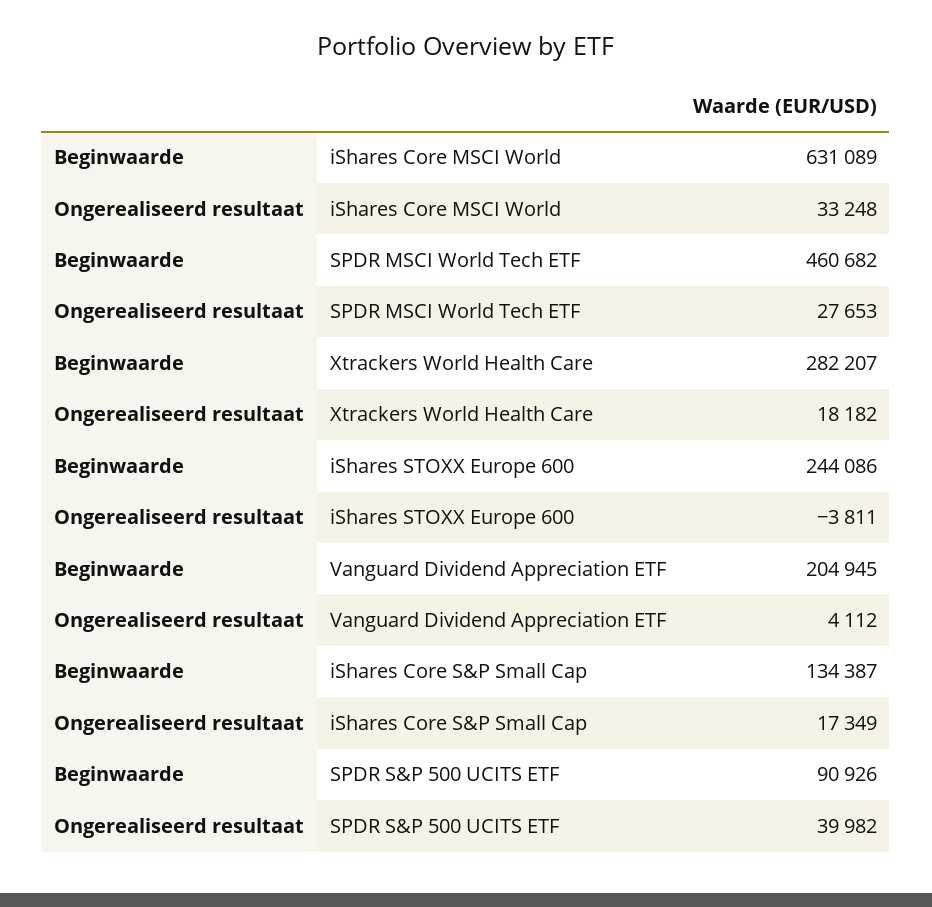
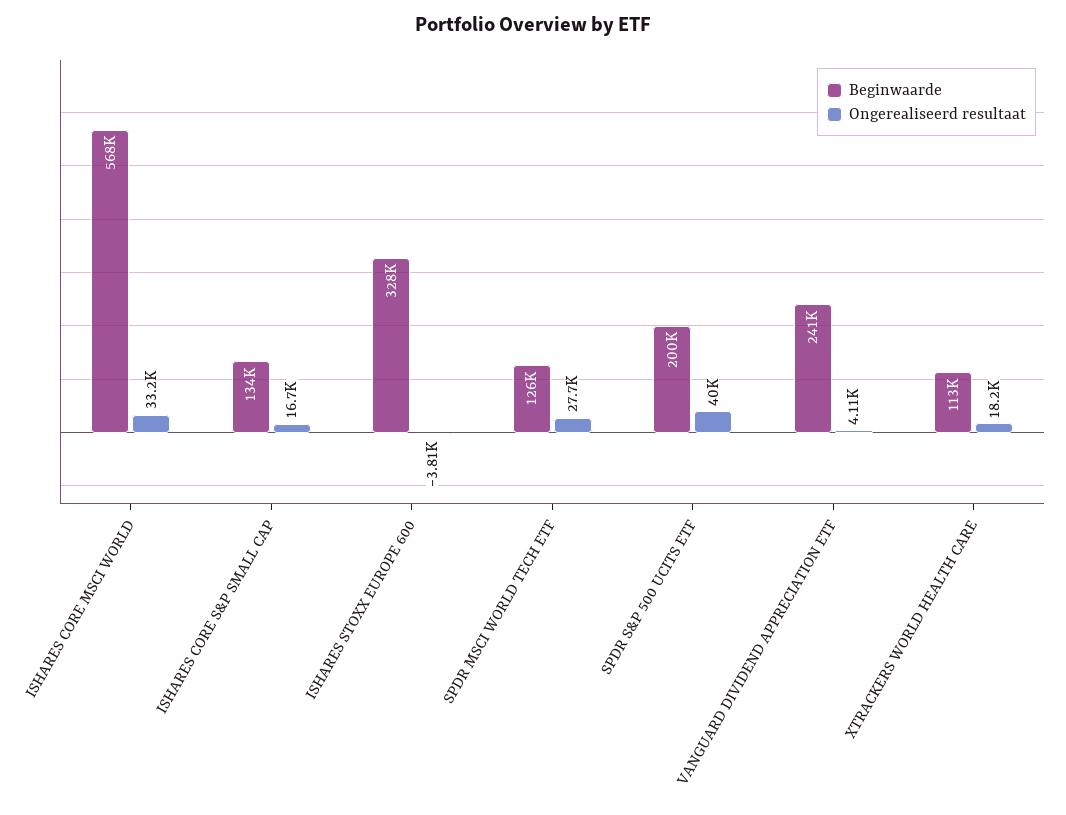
  {
    "Beginwaarde": {
-     "iShares Core MSCI World": 631089,
+     "iShares Core MSCI World": 568000,
-     "SPDR MSCI World Tech ETF": 460682,
+     "SPDR MSCI World Tech ETF": 126000,
-     "Xtrackers World Health Care": 282207,
+     "Xtrackers World Health Care": 113000,
-     "iShares STOXX Europe 600": 244086,
+     "iShares STOXX Europe 600": 328000,
-     "Vanguard Dividend Appreciation ETF": 204945,
+     "Vanguard Dividend Appreciation ETF": 241000,
      "iShares Core S&P Small Cap": 134387,
-     "SPDR S&P 500 UCITS ETF": 90926
+     "SPDR S&P 500 UCITS ETF": 200000
    },
    "Ongerealiseerd resultaat": {
      "iShares Core MSCI World": 33248,
      "SPDR MSCI World Tech ETF": 27653,
      "Xtrackers World Health Care": 18182,
      "iShares STOXX Europe 600": -3811,
      "Vanguard Dividend Appreciation ETF": 4112,
-     "iShares Core S&P Small Cap": 17349,
+     "iShares Core S&P Small Cap": 16700,
      "SPDR S&P 500 UCITS ETF": 39982
    }
  }

